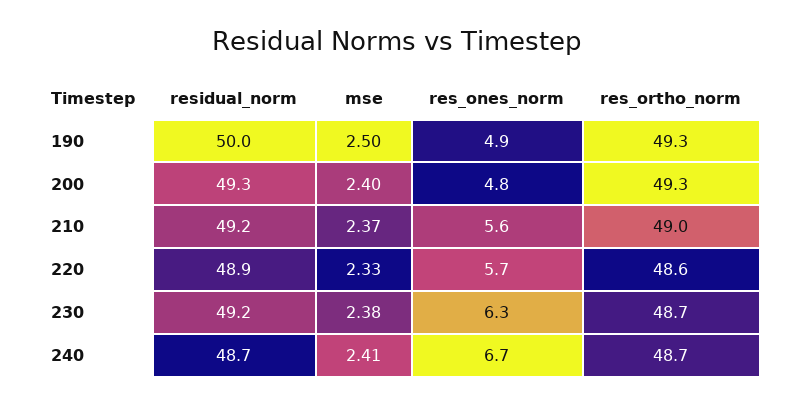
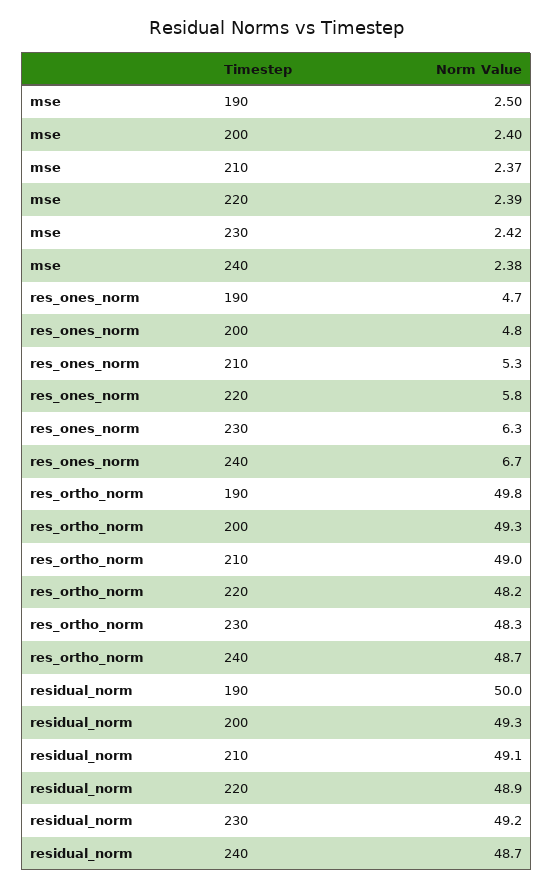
  {
    "residual_norm": {
      "190": 50,
      "200": 49.3,
-     "210": 49.2,
+     "210": 49.1,
      "220": 48.9,
      "230": 49.2,
      "240": 48.7
    },
    "mse": {
      "190": 2.5,
      "200": 2.4,
      "210": 2.37,
-     "220": 2.33,
+     "220": 2.39,
-     "230": 2.38,
+     "230": 2.42,
-     "240": 2.41
+     "240": 2.38
    },
    "res_ones_norm": {
-     "190": 4.9,
+     "190": 4.7,
      "200": 4.8,
-     "210": 5.6,
+     "210": 5.3,
-     "220": 5.7,
+     "220": 5.8,
      "230": 6.3,
      "240": 6.7
    },
    "res_ortho_norm": {
-     "190": 49.3,
+     "190": 49.8,
      "200": 49.3,
      "210": 49,
-     "220": 48.6,
+     "220": 48.2,
-     "230": 48.7,
+     "230": 48.3,
      "240": 48.7
    }
  }

